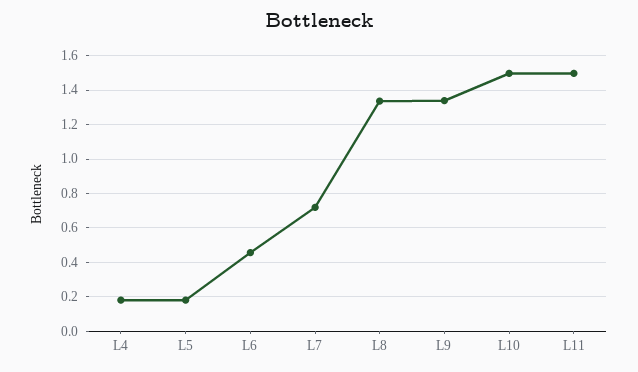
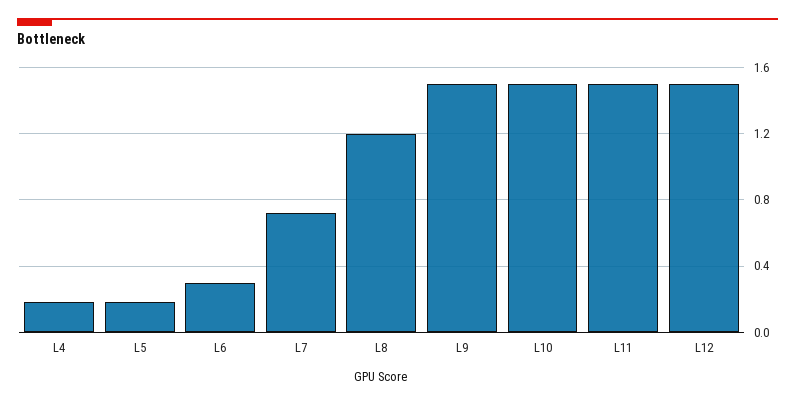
  {
    "L4": 0.2,
    "L5": 0.2,
-   "L6": 0.45,
+   "L6": 0.3,
    "L7": 0.7,
-   "L8": 1.35,
+   "L8": 1.2,
-   "L9": 1.35,
+   "L9": 1.5,
    "L10": 1.5,
-   "L11": 1.5
+   "L11": 1.5,
+   "L12": 1.5
  }

